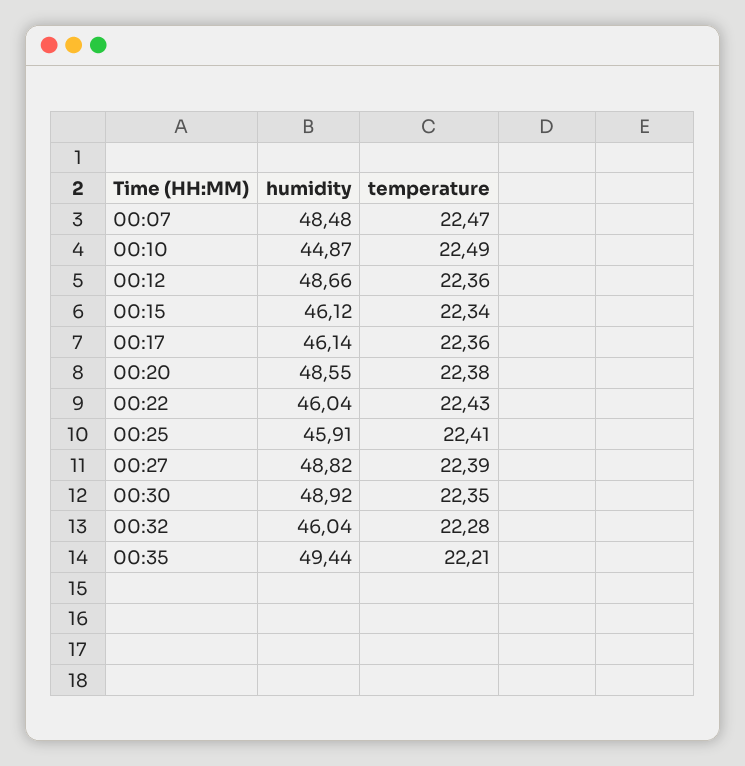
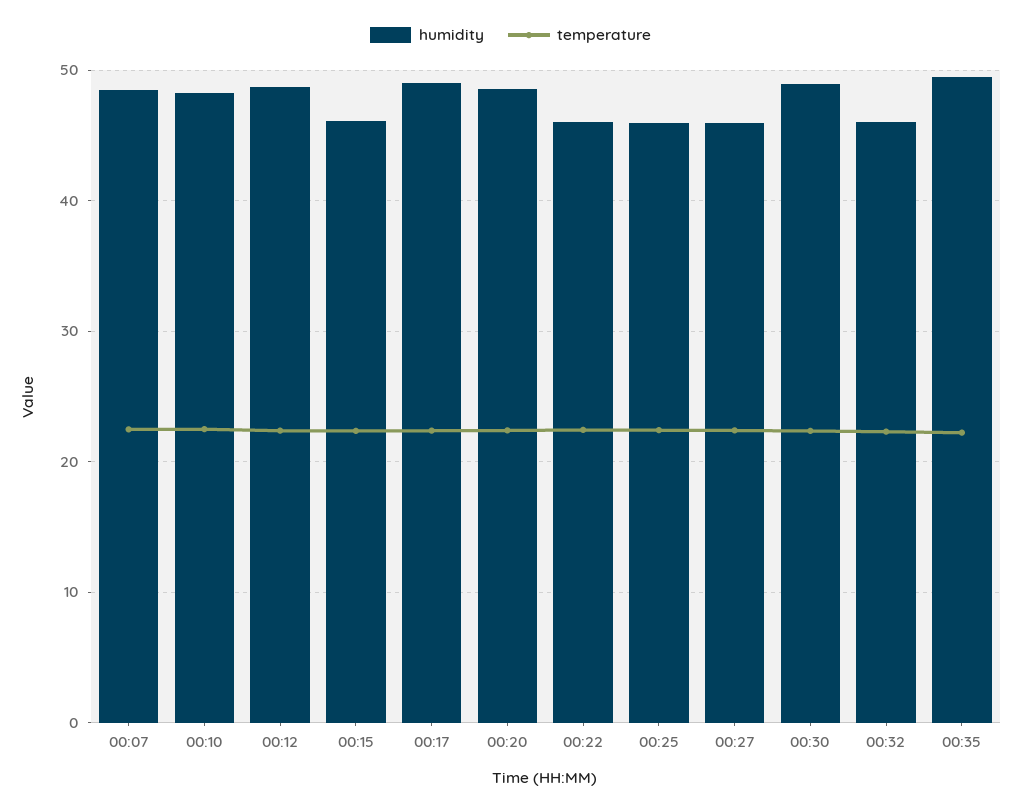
  {
    "humidity": {
      "00:07": 48.48,
-     "00:10": 44.87,
+     "00:10": 48,
      "00:12": 48.66,
      "00:15": 46.12,
-     "00:17": 46.14,
+     "00:17": 49,
      "00:20": 48.55,
      "00:22": 46.04,
      "00:25": 45.91,
-     "00:27": 48.82,
+     "00:27": 46,
      "00:30": 48.92,
      "00:32": 46.04,
      "00:35": 49.44
    },
    "temperature": {
      "00:07": 22.47,
      "00:10": 22.49,
      "00:12": 22.36,
      "00:15": 22.34,
      "00:17": 22.36,
      "00:20": 22.38,
      "00:22": 22.43,
      "00:25": 22.41,
      "00:27": 22.39,
      "00:30": 22.35,
      "00:32": 22.28,
      "00:35": 22.21
    }
  }

